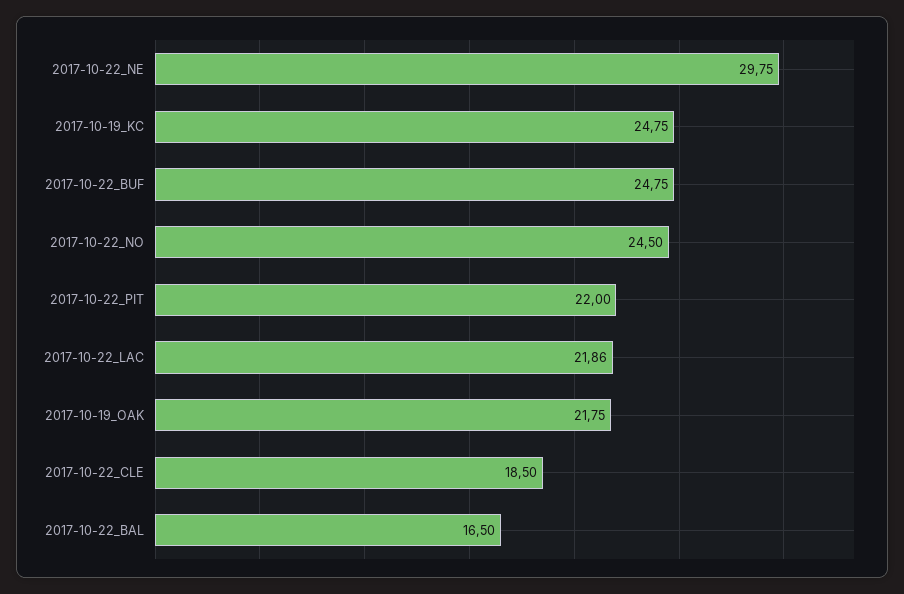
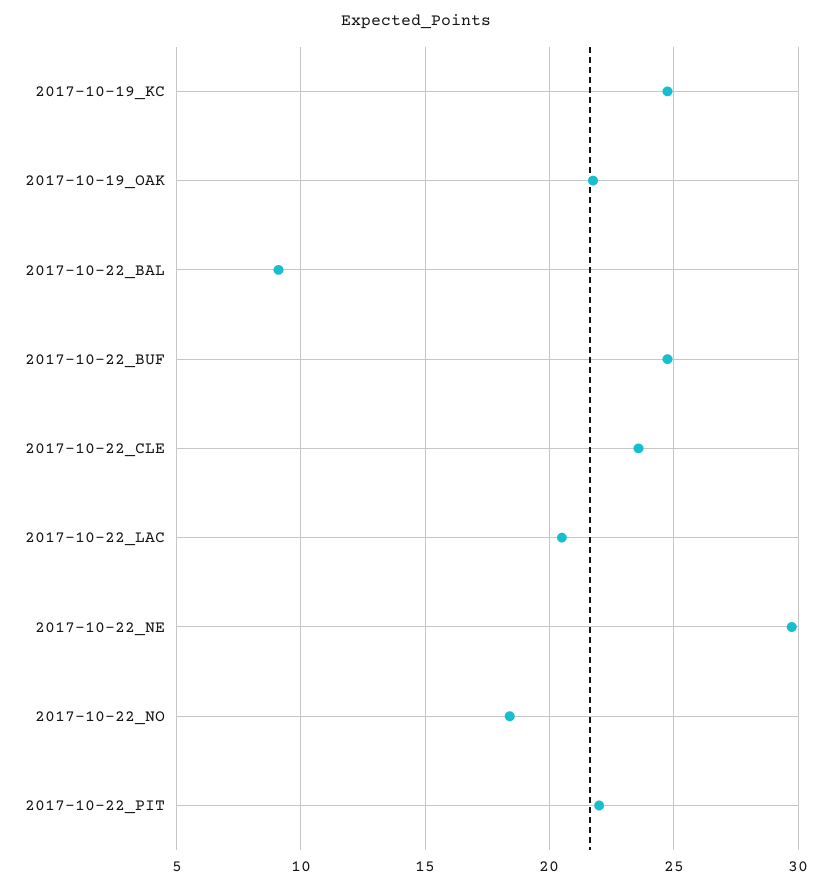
  {
    "2017-10-22_NE": 29.75,
    "2017-10-19_KC": 24.75,
    "2017-10-22_BUF": 24.75,
-   "2017-10-22_NO": 24.5,
+   "2017-10-22_NO": 18.5,
    "2017-10-22_PIT": 22,
-   "2017-10-22_LAC": 21.86,
+   "2017-10-22_LAC": 20.5,
    "2017-10-19_OAK": 21.75,
-   "2017-10-22_CLE": 18.5,
+   "2017-10-22_CLE": 23.5,
-   "2017-10-22_BAL": 16.5
+   "2017-10-22_BAL": 9
  }

